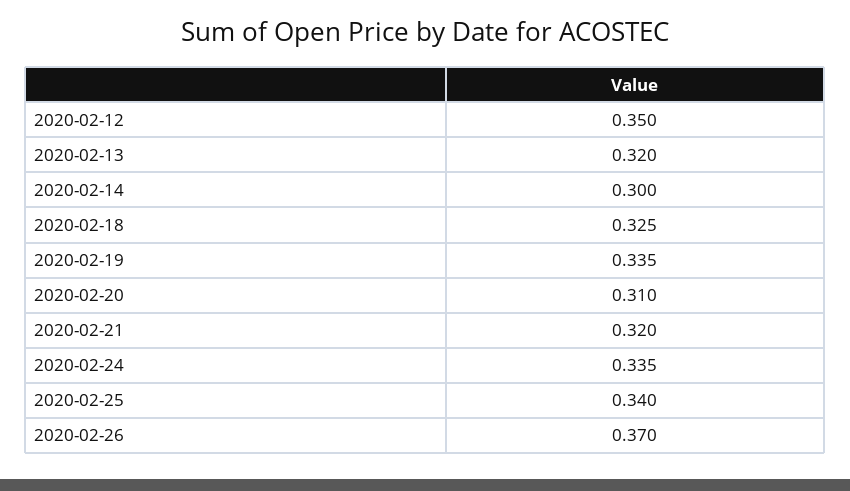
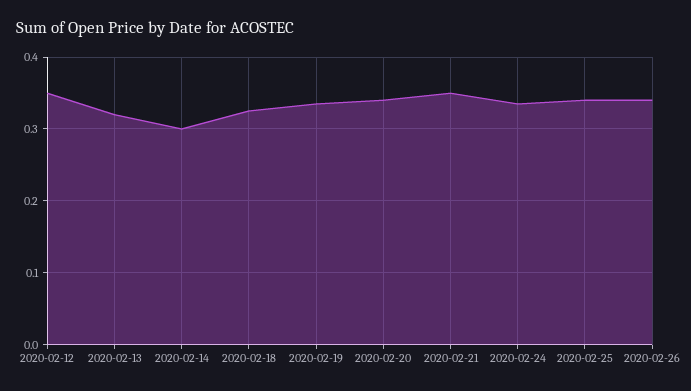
  {
    "2020-02-12": 0.35,
    "2020-02-13": 0.32,
    "2020-02-14": 0.3,
    "2020-02-18": 0.325,
    "2020-02-19": 0.335,
-   "2020-02-20": 0.31,
+   "2020-02-20": 0.34,
-   "2020-02-21": 0.32,
+   "2020-02-21": 0.35,
    "2020-02-24": 0.335,
    "2020-02-25": 0.34,
-   "2020-02-26": 0.37
+   "2020-02-26": 0.34
  }

